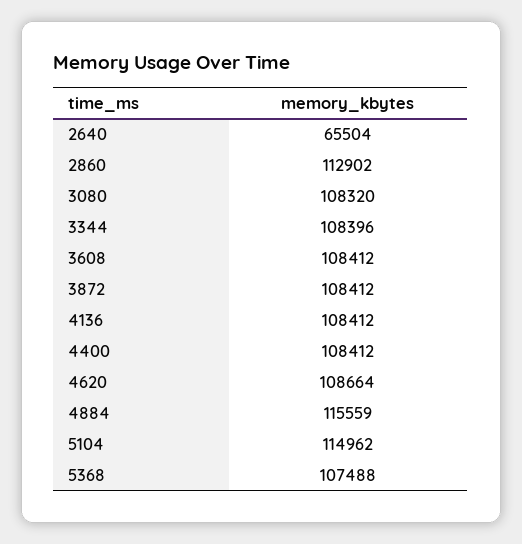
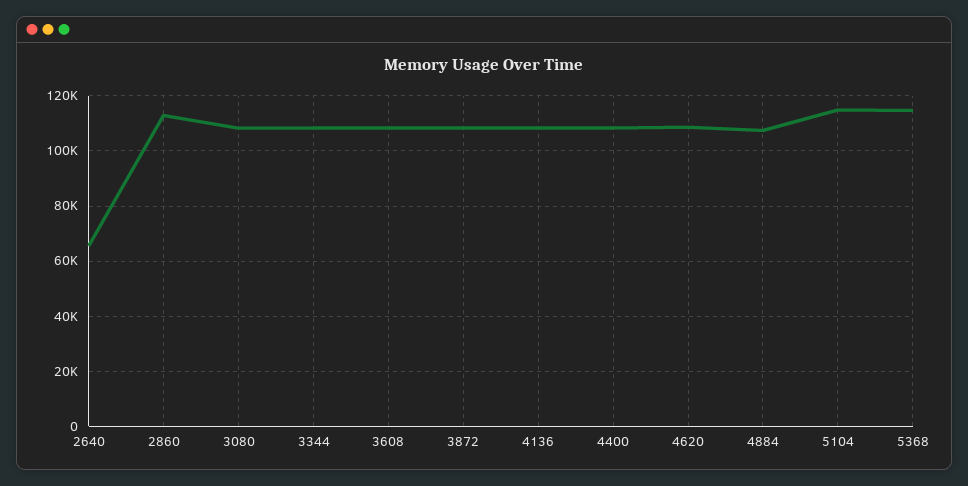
  {
    "2640": 65504,
    "2860": 112902,
    "3080": 108320,
    "3344": 108396,
    "3608": 108412,
    "3872": 108412,
    "4136": 108412,
    "4400": 108412,
    "4620": 108664,
-   "4884": 115559,
+   "4884": 107500,
    "5104": 114962,
-   "5368": 107488
+   "5368": 115000
  }

